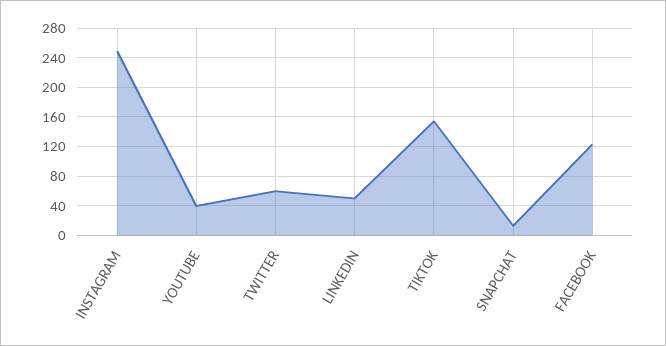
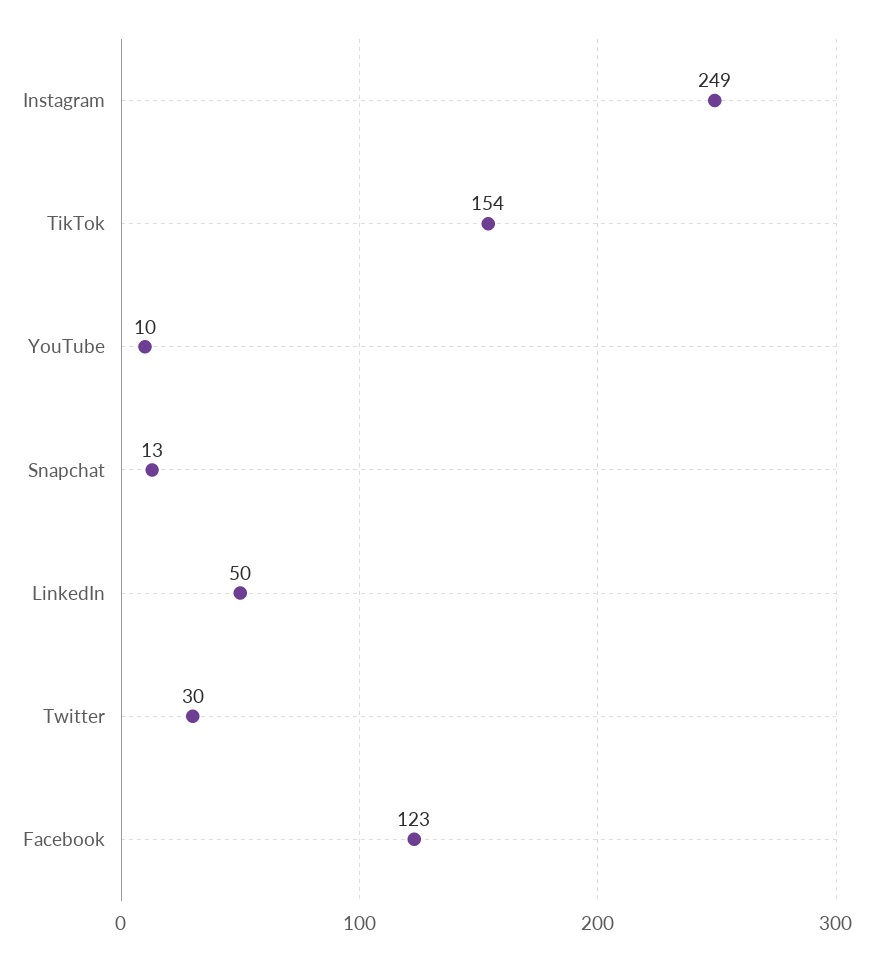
  {
    "INSTAGRAM": 249,
-   "YOUTUBE": 40,
+   "YOUTUBE": 10,
-   "TWITTER": 60,
+   "TWITTER": 30,
    "LINKEDIN": 50,
    "TIKTOK": 154,
    "SNAPCHAT": 13,
    "FACEBOOK": 123
  }

